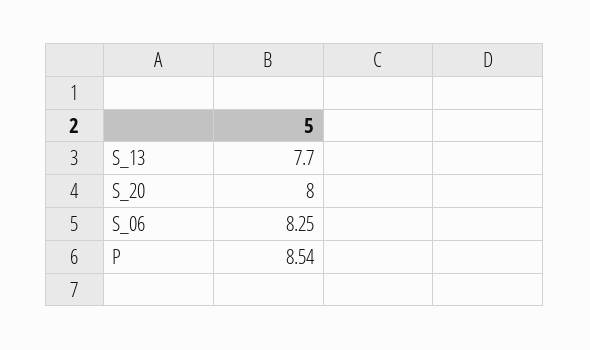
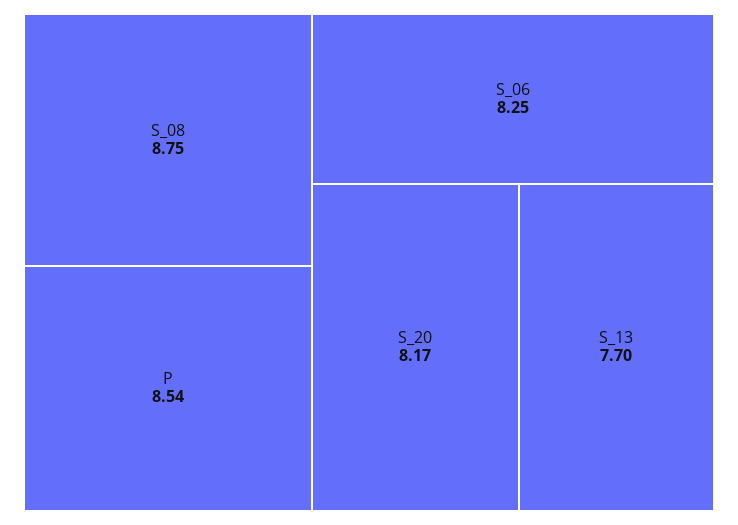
  {
    "S_13": 7.7,
-   "S_20": 8,
+   "S_20": 8.17,
    "S_06": 8.25,
-   "P": 8.54
+   "P": 8.54,
+   "S_08": 8.75
  }

